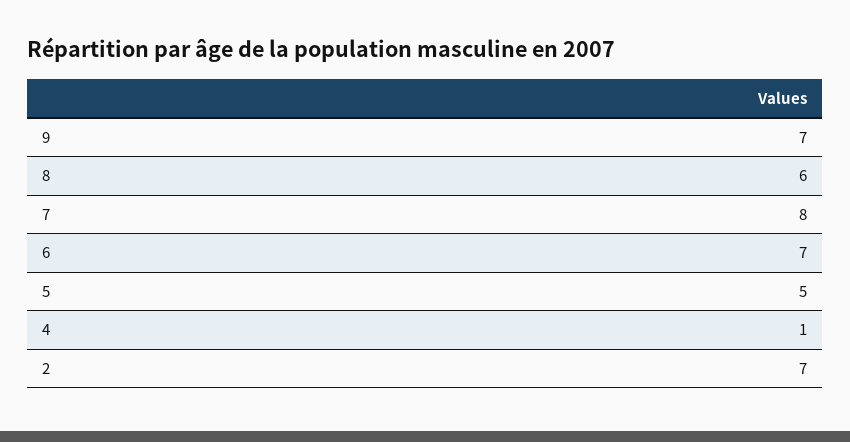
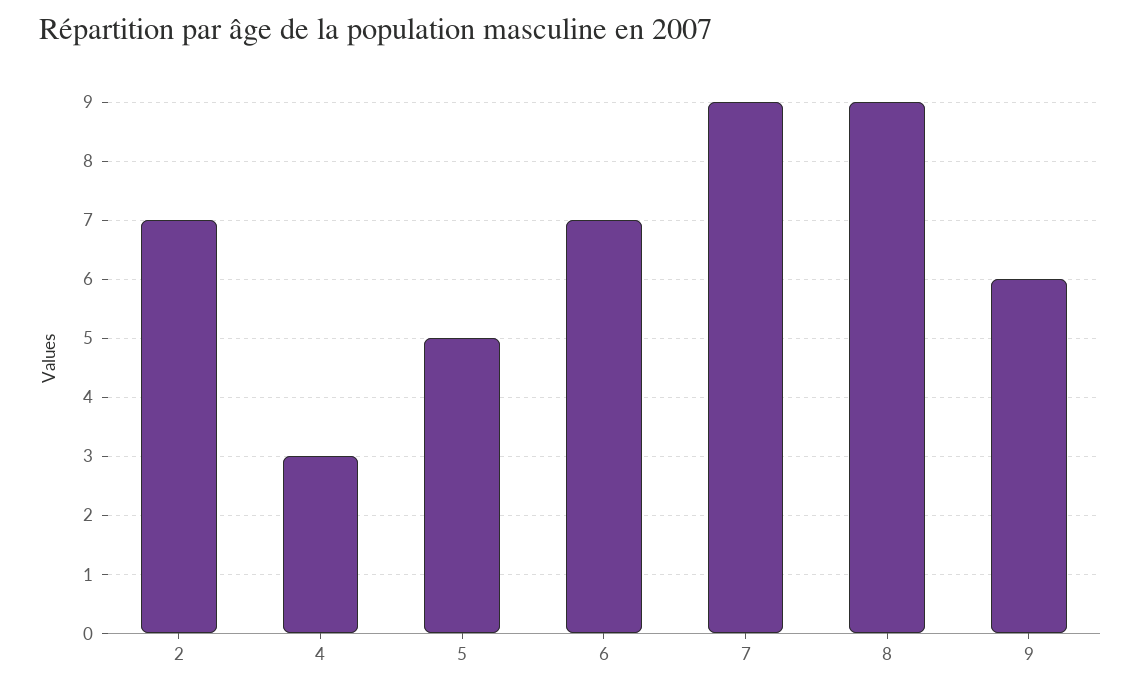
  {
-   "9": 7,
+   "9": 6,
-   "8": 6,
+   "8": 9,
-   "7": 8,
+   "7": 9,
    "6": 7,
    "5": 5,
-   "4": 1,
+   "4": 3,
    "2": 7
  }

